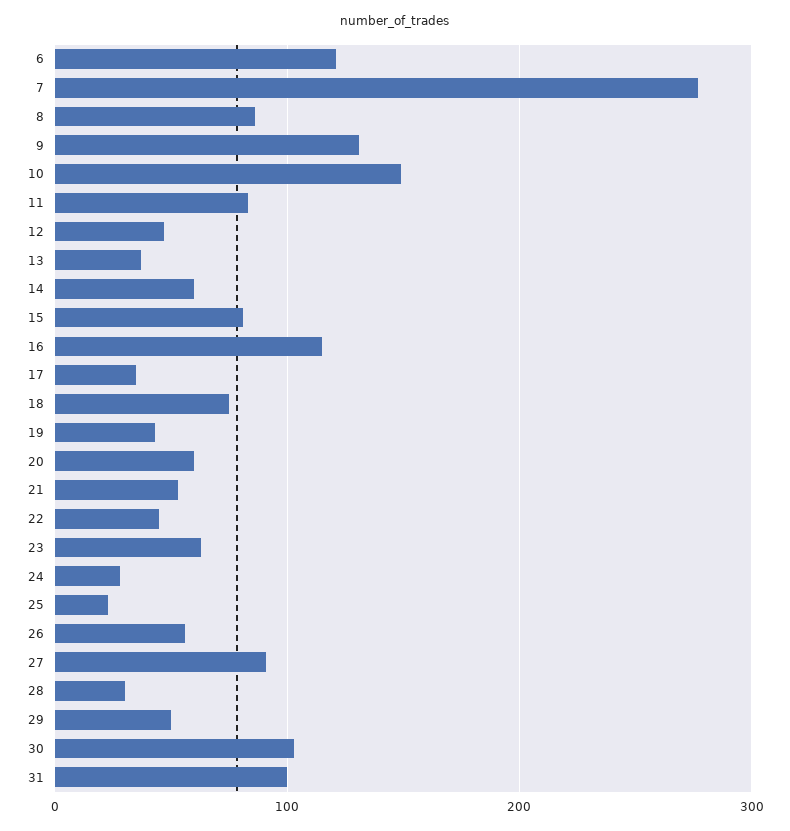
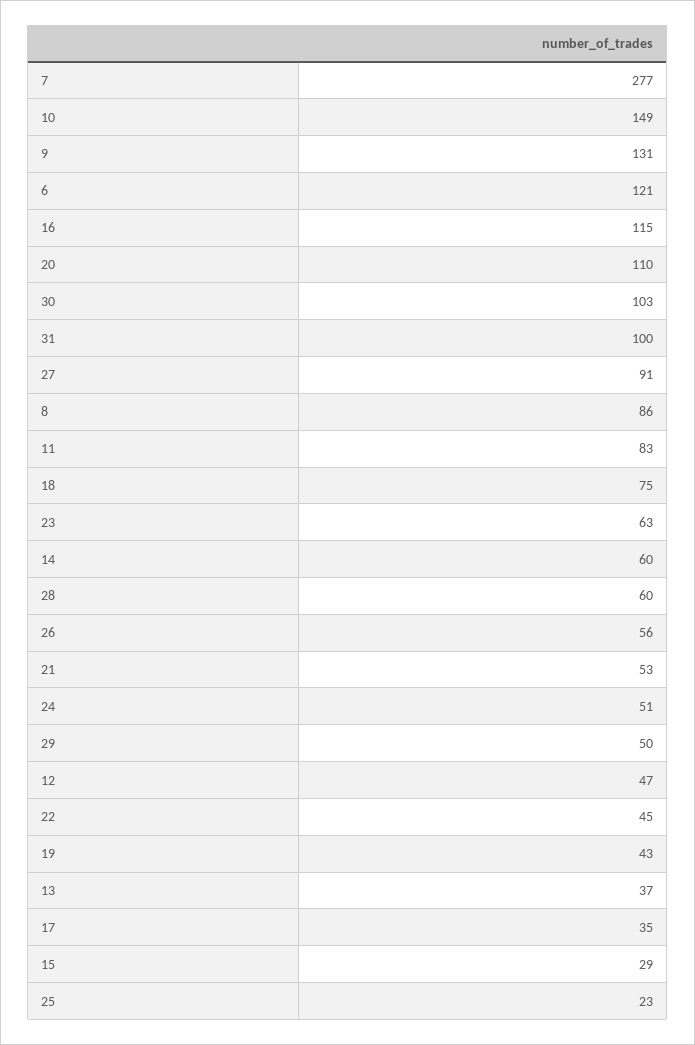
  {
    "6": 121,
    "7": 277,
    "8": 86,
    "9": 131,
    "10": 149,
    "11": 83,
    "12": 47,
    "13": 37,
    "14": 60,
-   "15": 80,
+   "15": 29,
    "16": 115,
    "17": 35,
    "18": 75,
    "19": 43,
-   "20": 60,
+   "20": 110,
    "21": 53,
    "22": 45,
    "23": 63,
-   "24": 30,
+   "24": 51,
    "25": 23,
    "26": 56,
    "27": 91,
-   "28": 30,
+   "28": 60,
    "29": 50,
    "30": 103,
    "31": 100
  }

